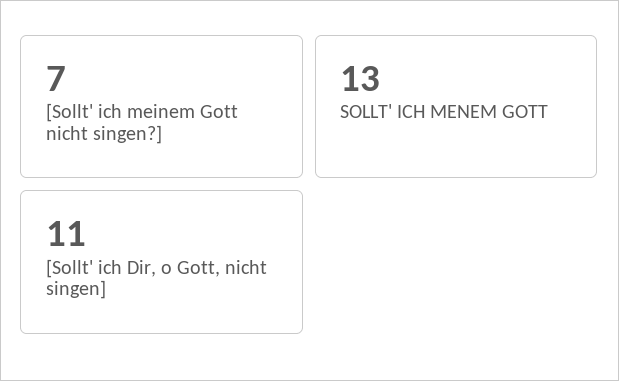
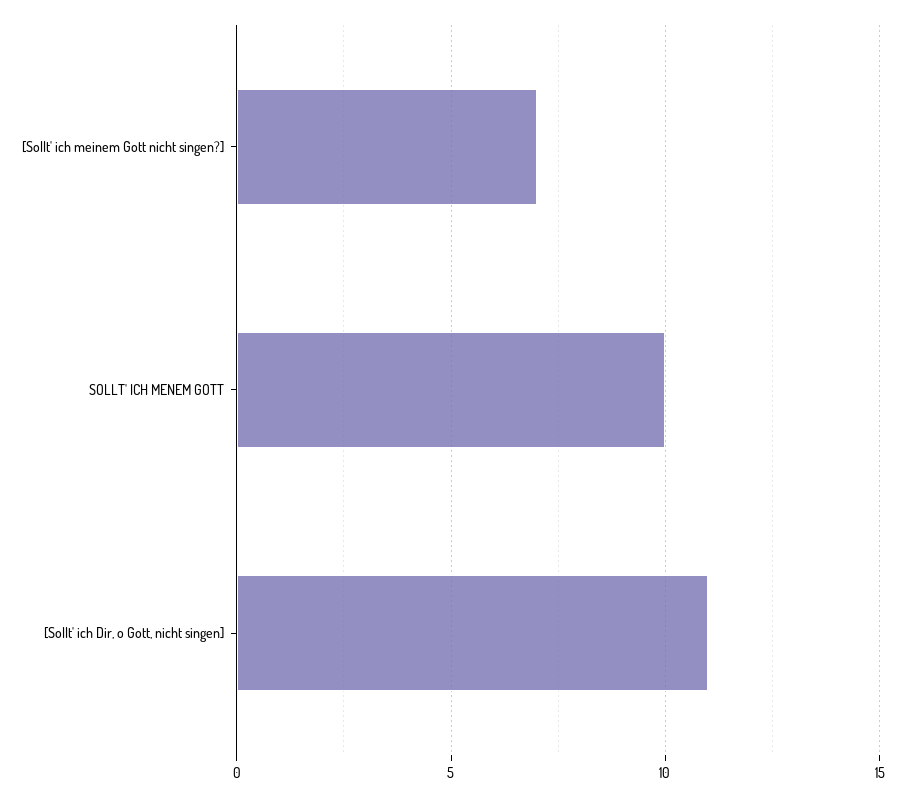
  {
    "[Sollt' ich meinem Gott nicht singen?]": 7,
-   "SOLLT' ICH MENEM GOTT": 13,
+   "SOLLT' ICH MENEM GOTT": 10,
    "[Sollt' ich Dir, o Gott, nicht singen]": 11
  }

